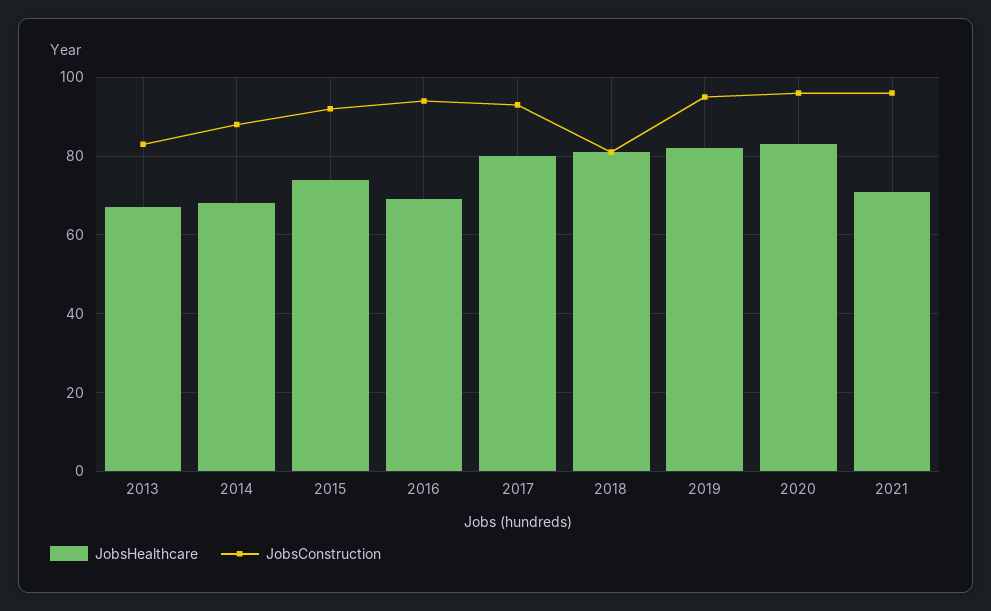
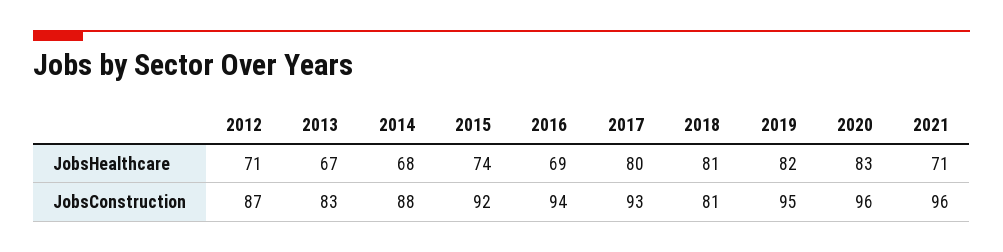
  {
    "JobsHealthcare": {
      "2013": 67,
      "2014": 68,
      "2015": 74,
      "2016": 69,
      "2017": 80,
      "2018": 81,
      "2019": 82,
      "2020": 83,
-     "2021": 71
+     "2021": 71,
+     "2012": 71
    },
    "JobsConstruction": {
      "2013": 83,
      "2014": 88,
      "2015": 92,
      "2016": 94,
      "2017": 93,
      "2018": 81,
      "2019": 95,
      "2020": 96,
-     "2021": 96
+     "2021": 96,
+     "2012": 87
    }
  }

